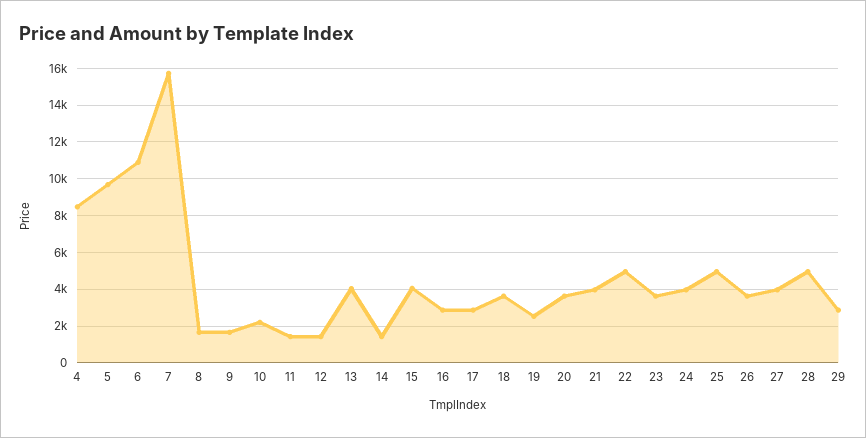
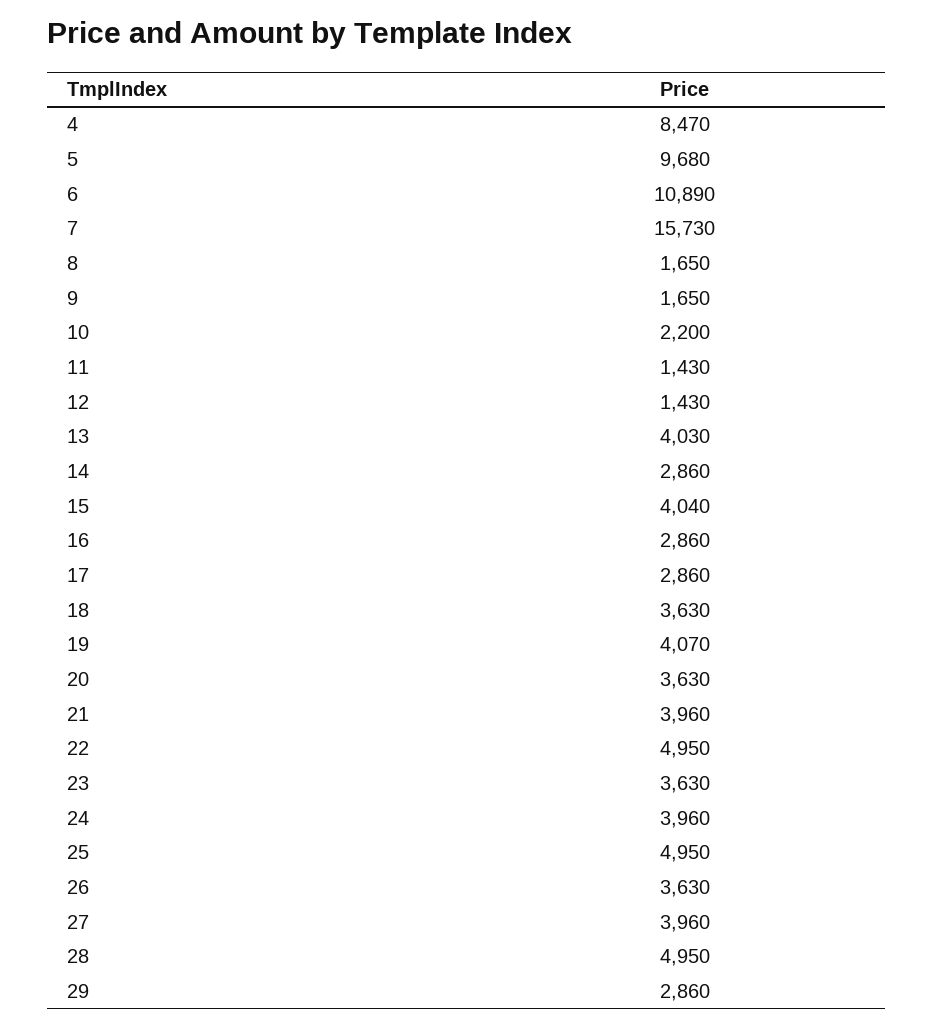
  {
    "4": 8470,
    "5": 9680,
    "6": 10890,
    "7": 15730,
    "8": 1650,
    "9": 1650,
    "10": 2200,
    "11": 1430,
    "12": 1430,
    "13": 4030,
-   "14": 1500,
+   "14": 2860,
    "15": 4040,
    "16": 2860,
    "17": 2860,
    "18": 3630,
-   "19": 2500,
+   "19": 4070,
    "20": 3630,
    "21": 3960,
    "22": 4950,
    "23": 3630,
    "24": 3960,
    "25": 4950,
    "26": 3630,
    "27": 3960,
    "28": 4950,
    "29": 2860
  }

